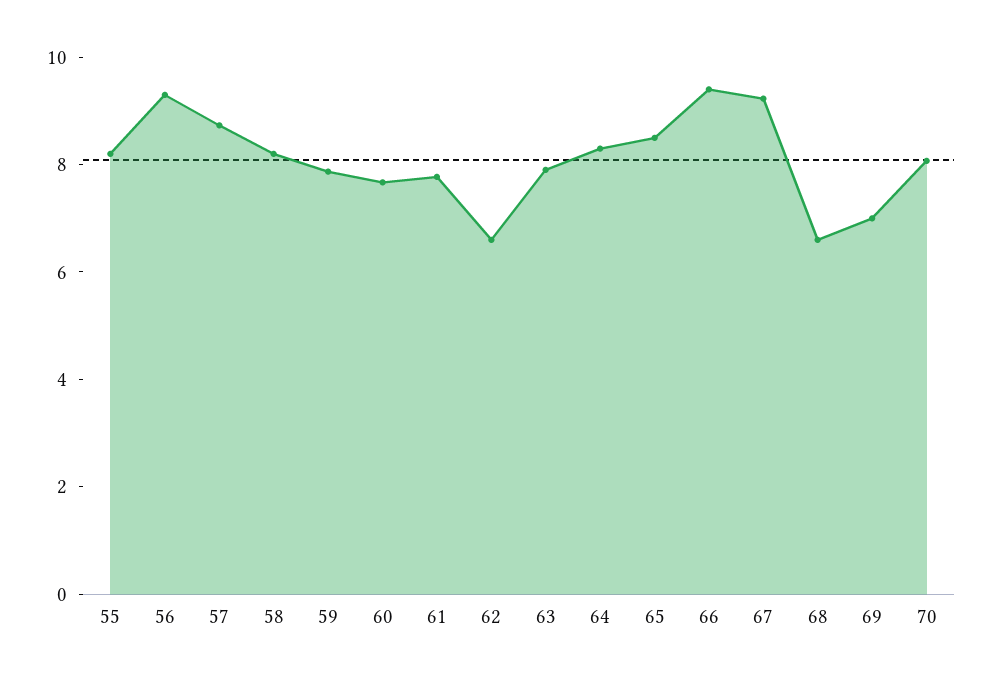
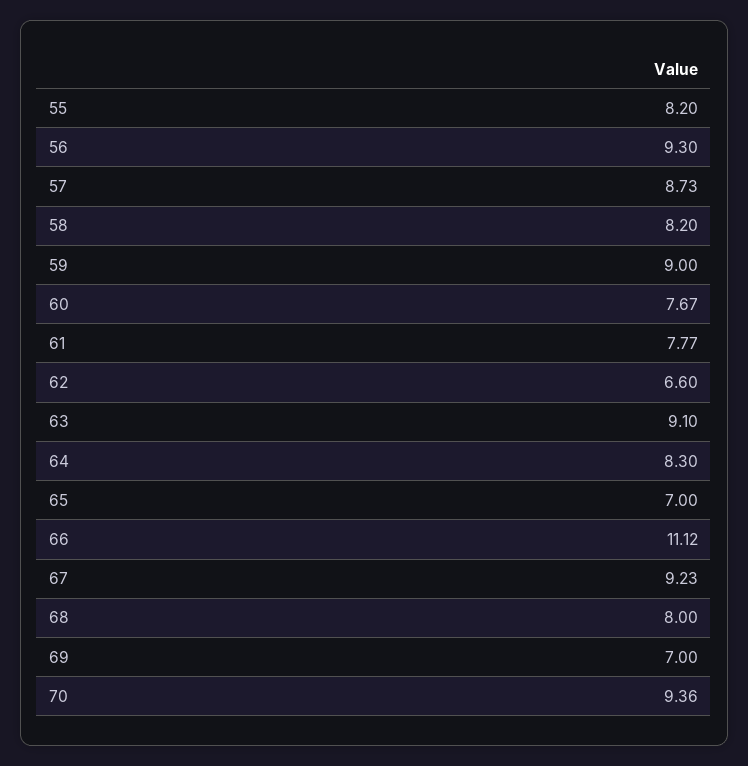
  {
    "55": 8.2,
    "56": 9.3,
    "57": 8.73,
    "58": 8.2,
-   "59": 8,
+   "59": 9,
    "60": 7.67,
    "61": 7.77,
    "62": 6.6,
-   "63": 8,
+   "63": 9.1,
    "64": 8.3,
-   "65": 8.5,
+   "65": 7,
-   "66": 9.5,
+   "66": 11.12,
    "67": 9.23,
-   "68": 6.5,
+   "68": 8,
    "69": 7,
-   "70": 8
+   "70": 9.36
  }

